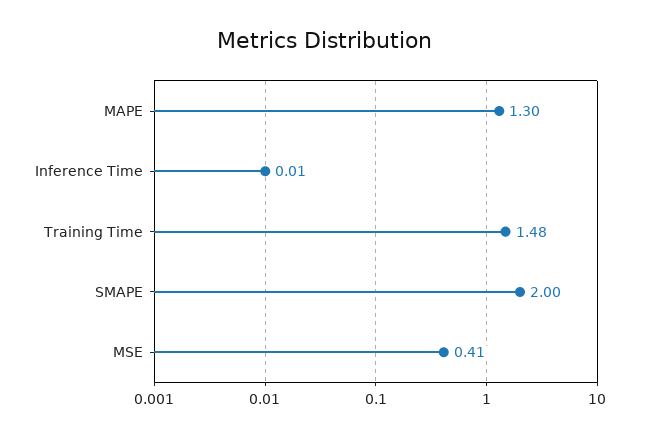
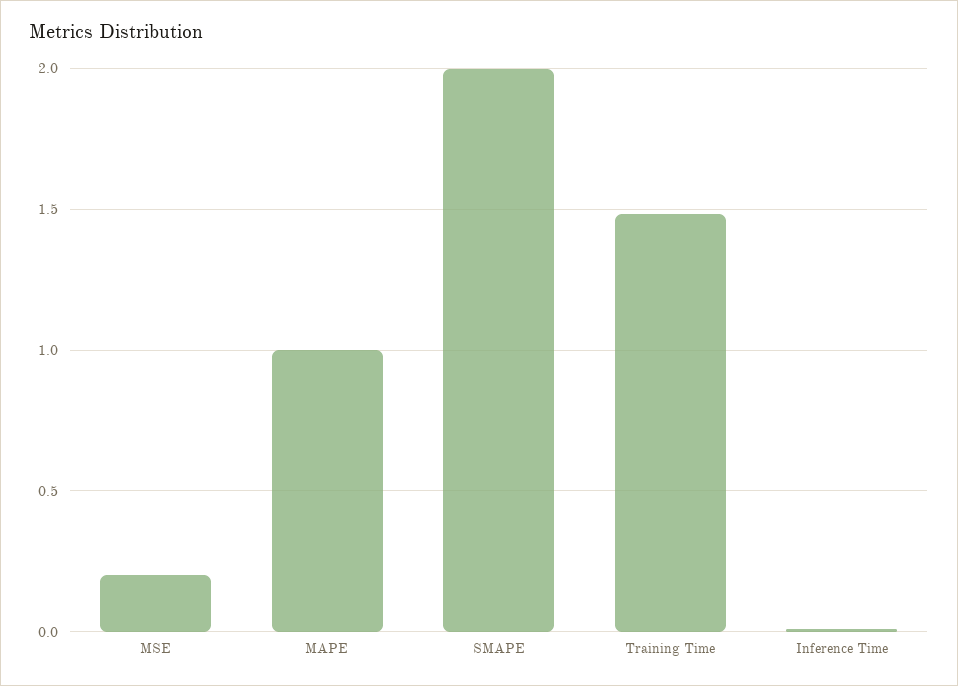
  {
-   "MAPE": 1.3,
+   "MAPE": 1,
    "Inference Time": 0.01,
    "Training Time": 1.48,
    "SMAPE": 2,
-   "MSE": 0.41
+   "MSE": 0.2
  }

